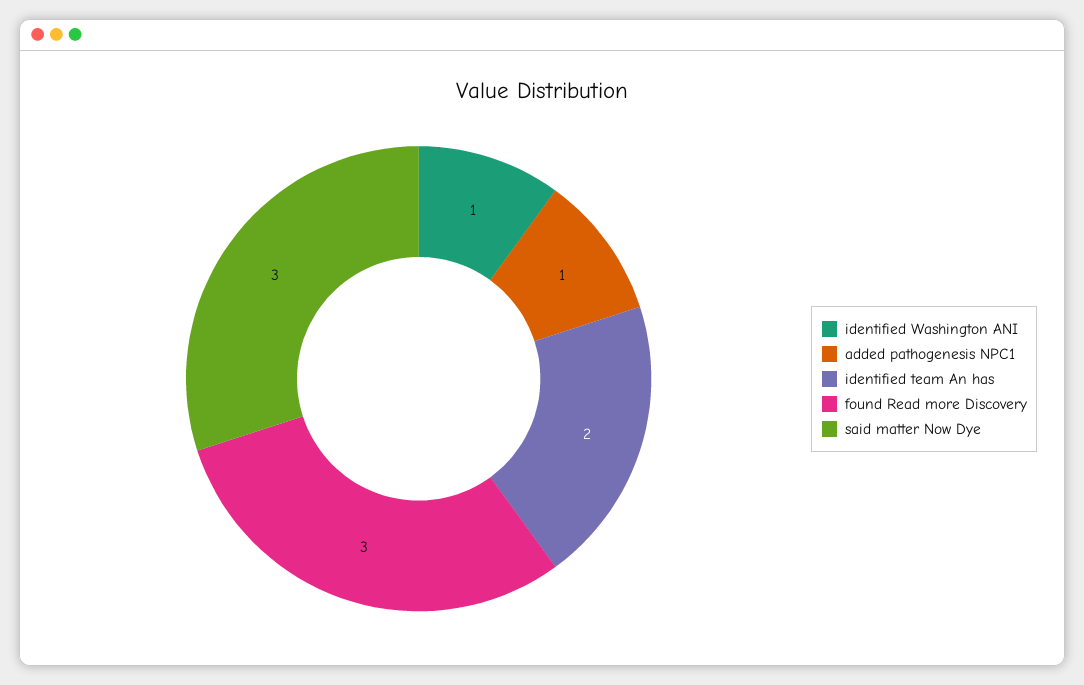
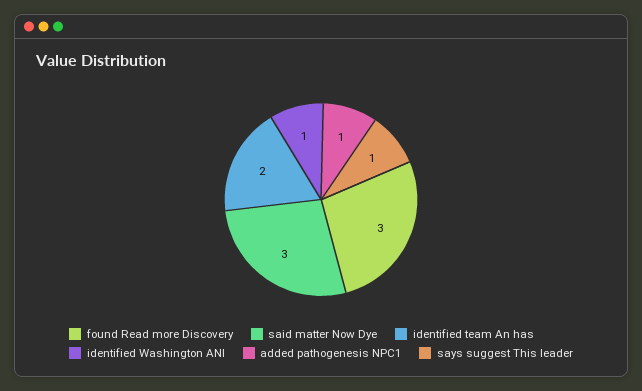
  {
    "identified Washington ANI": 1,
    "added pathogenesis NPC1": 1,
    "identified team An has": 2,
    "found Read more Discovery": 3,
-   "said matter Now Dye": 3
+   "said matter Now Dye": 3,
+   "says suggest This leader": 1
  }

